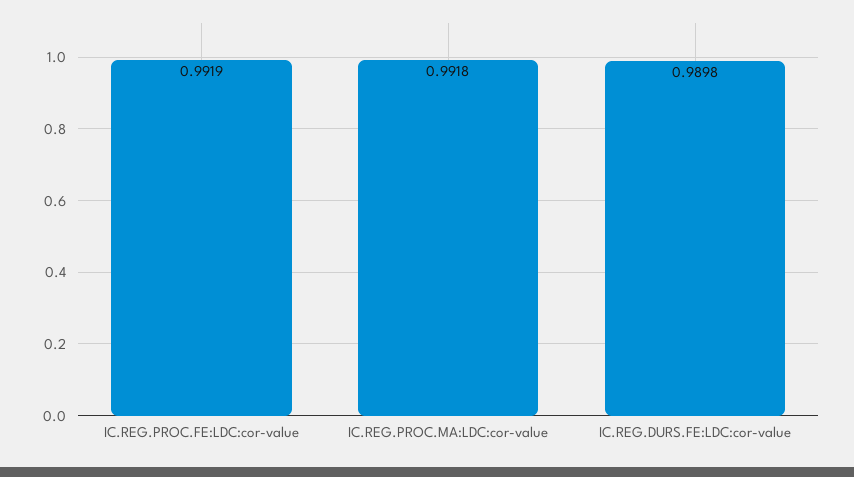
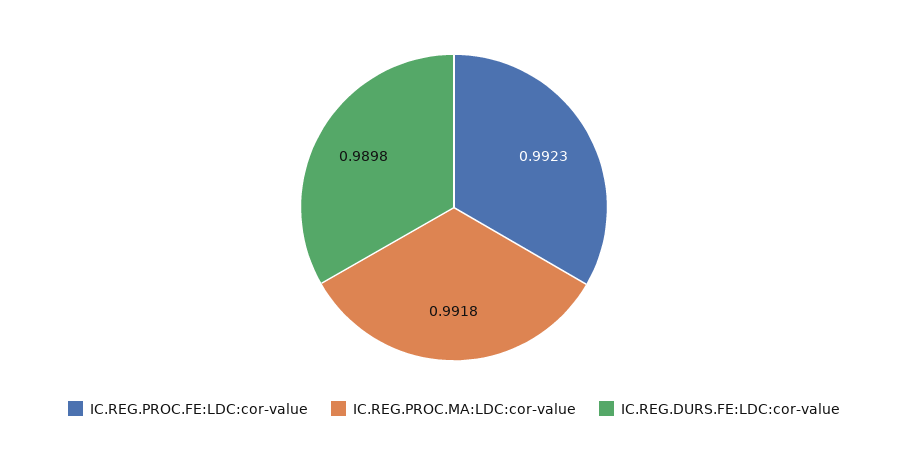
  {
-   "IC.REG.PROC.FE:LDC:cor-value": 0.9919,
+   "IC.REG.PROC.FE:LDC:cor-value": 0.9923,
    "IC.REG.PROC.MA:LDC:cor-value": 0.9918,
    "IC.REG.DURS.FE:LDC:cor-value": 0.9898
  }

